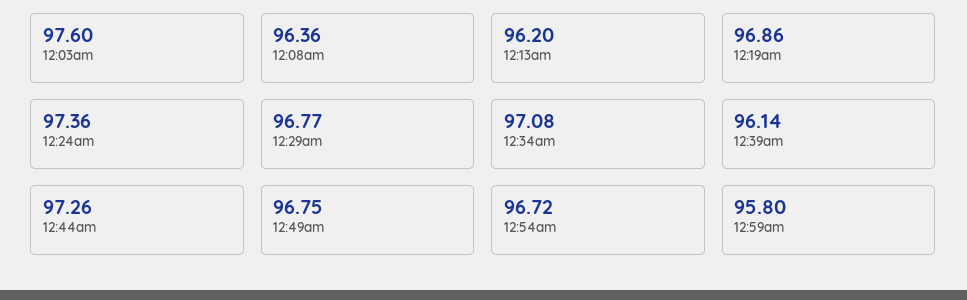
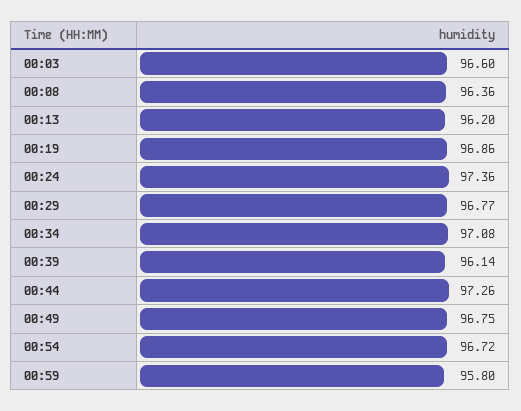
  {
-   "12:03am": 97.6,
+   "12:03am": 96.6,
    "12:08am": 96.36,
    "12:13am": 96.2,
    "12:19am": 96.86,
    "12:24am": 97.36,
    "12:29am": 96.77,
    "12:34am": 97.08,
    "12:39am": 96.14,
    "12:44am": 97.26,
    "12:49am": 96.75,
    "12:54am": 96.72,
    "12:59am": 95.8
  }

